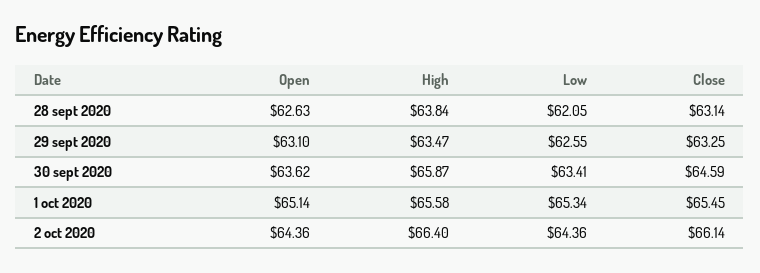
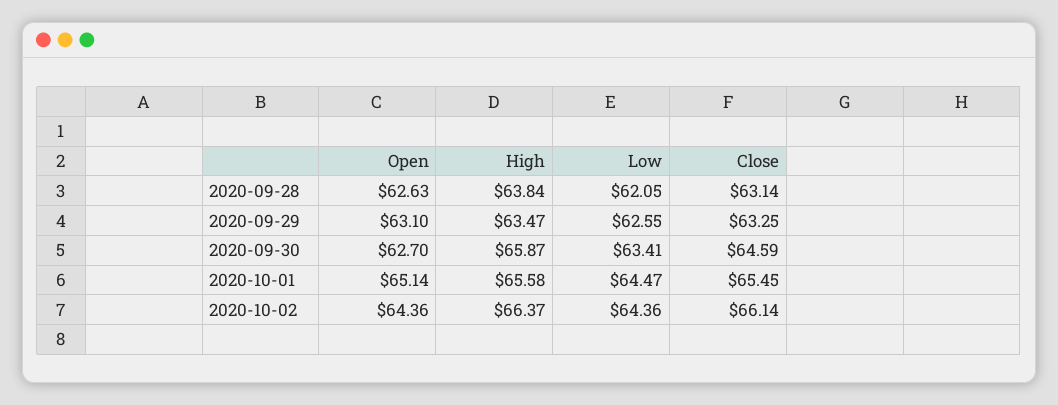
  {
    "Open": {
      "28 sept 2020": 62.63,
      "29 sept 2020": 63.1,
-     "30 sept 2020": 63.62,
+     "30 sept 2020": 62.7,
      "1 oct 2020": 65.14,
      "2 oct 2020": 64.36
    },
    "High": {
      "28 sept 2020": 63.84,
      "29 sept 2020": 63.47,
      "30 sept 2020": 65.87,
      "1 oct 2020": 65.58,
-     "2 oct 2020": 66.4
+     "2 oct 2020": 66.37
    },
    "Low": {
      "28 sept 2020": 62.05,
      "29 sept 2020": 62.55,
      "30 sept 2020": 63.41,
-     "1 oct 2020": 65.34,
+     "1 oct 2020": 64.47,
      "2 oct 2020": 64.36
    },
    "Close": {
      "28 sept 2020": 63.14,
      "29 sept 2020": 63.25,
      "30 sept 2020": 64.59,
      "1 oct 2020": 65.45,
      "2 oct 2020": 66.14
    }
  }

